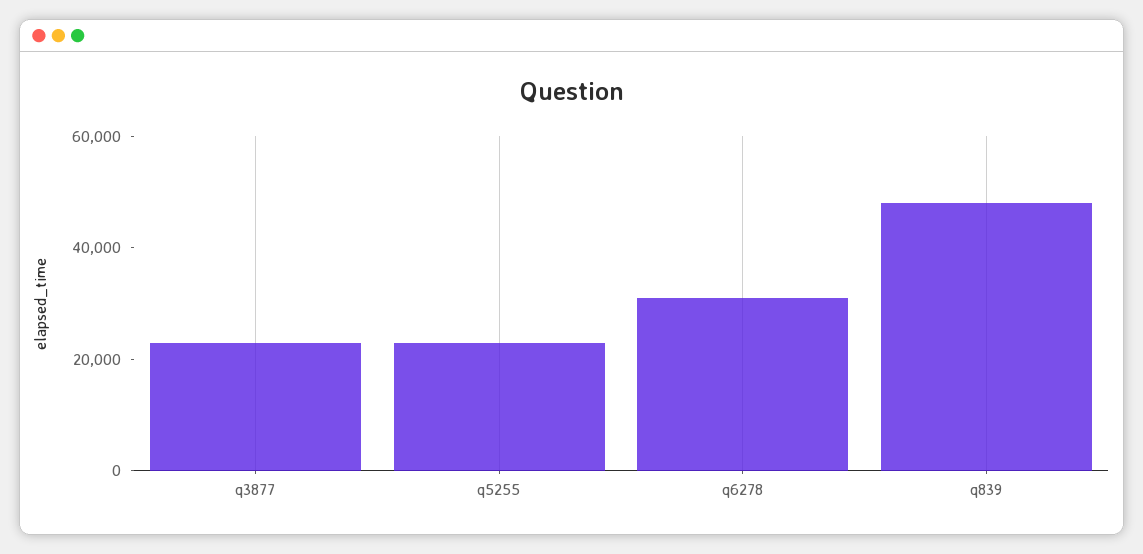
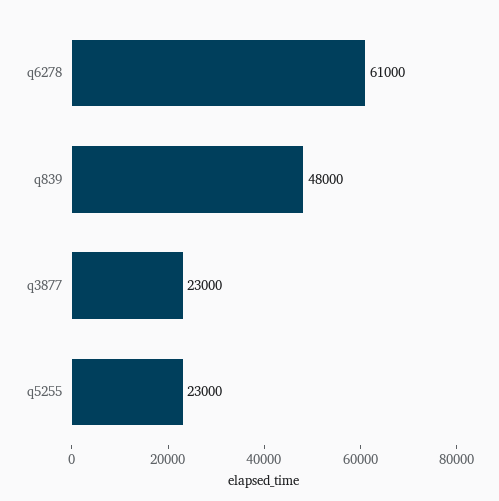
  {
    "q3877": 23000,
    "q5255": 23000,
-   "q6278": 30000,
+   "q6278": 61000,
    "q839": 48000
  }

